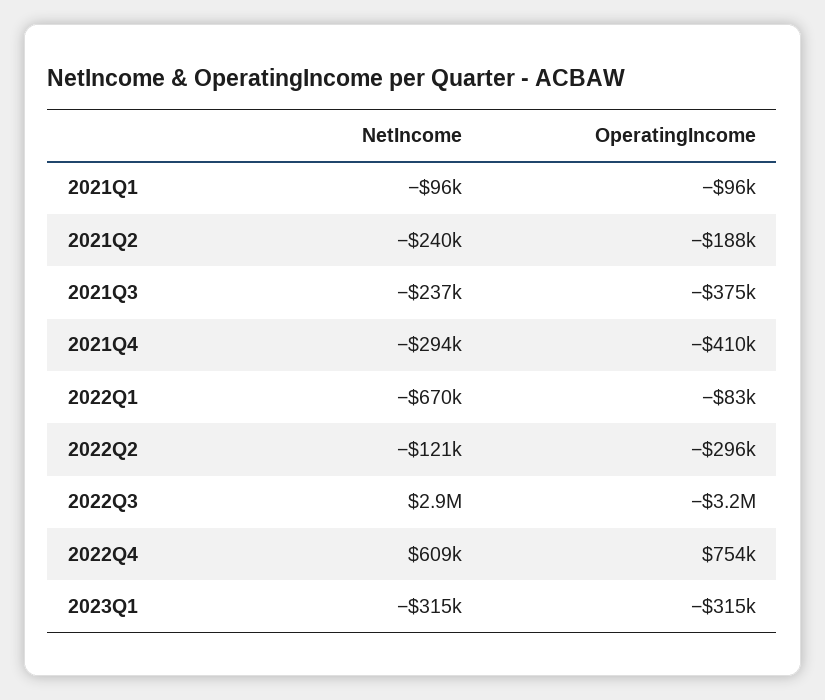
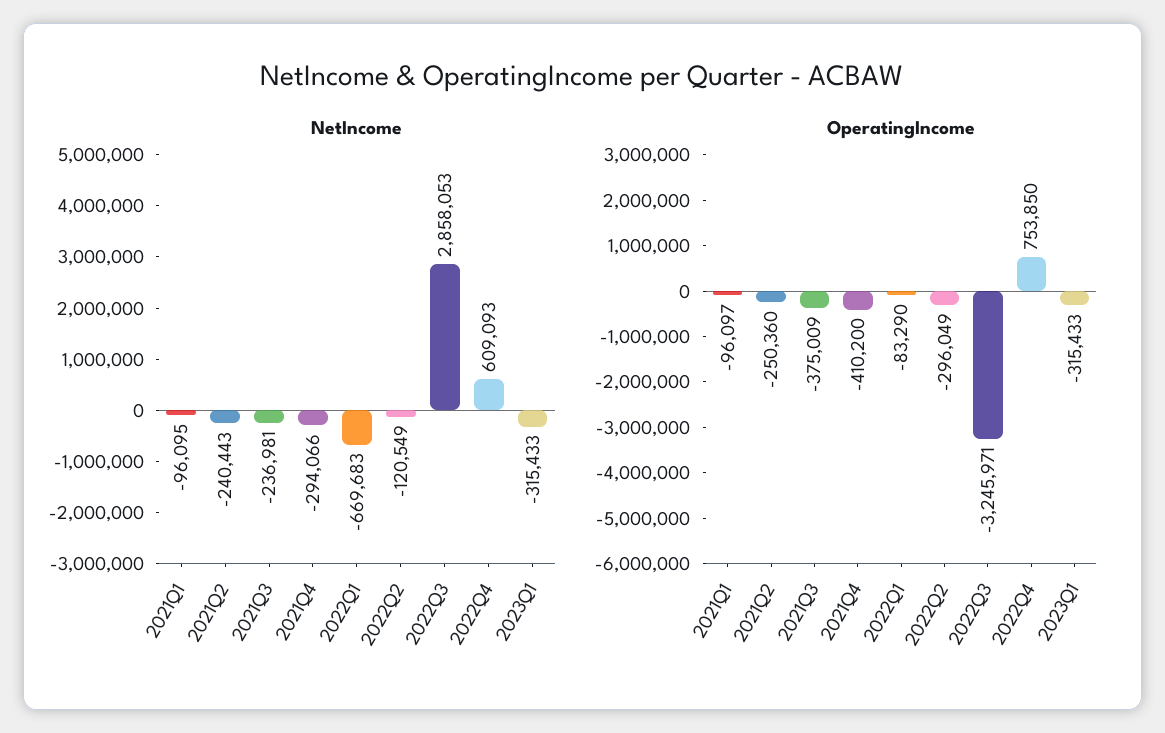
  {
    "NetIncome": {
      "2021Q1": -96095,
      "2021Q2": -240443,
      "2021Q3": -236981,
      "2021Q4": -294066,
      "2022Q1": -669683,
      "2022Q2": -120549,
      "2022Q3": 2858053,
      "2022Q4": 609093,
      "2023Q1": -315433
    },
    "OperatingIncome": {
      "2021Q1": -96097,
-     "2021Q2": -188000,
+     "2021Q2": -250360,
      "2021Q3": -375009,
      "2021Q4": -410200,
      "2022Q1": -83290,
      "2022Q2": -296049,
      "2022Q3": -3245971,
      "2022Q4": 753850,
      "2023Q1": -315433
    }
  }

